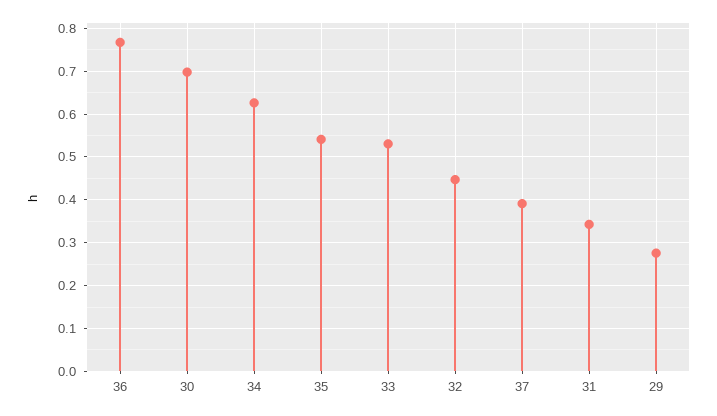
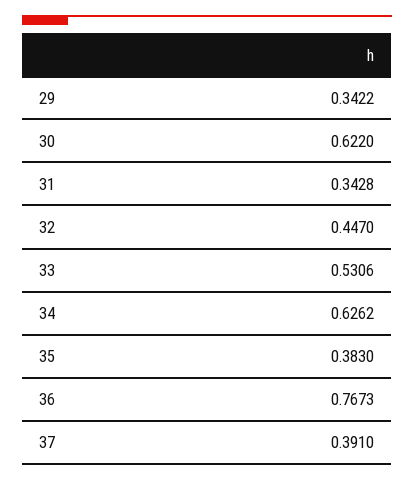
  {
    "36": 0.7673,
-   "30": 0.7,
+   "30": 0.622,
    "34": 0.6262,
-   "35": 0.54,
+   "35": 0.383,
    "33": 0.5306,
    "32": 0.447,
    "37": 0.391,
    "31": 0.3428,
-   "29": 0.28
+   "29": 0.3422
  }

